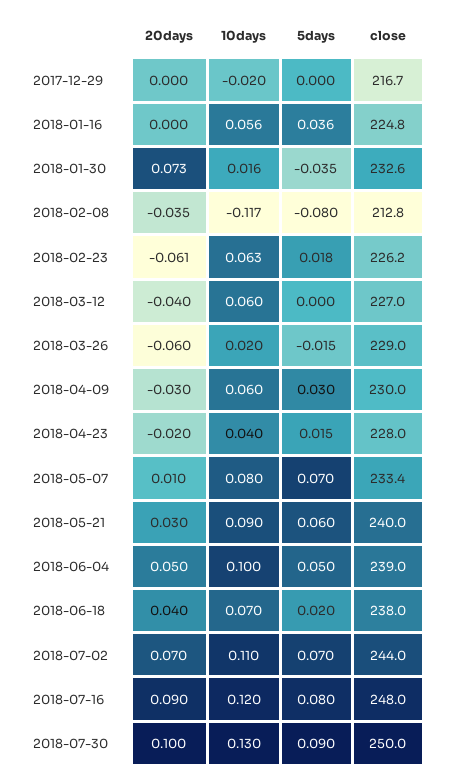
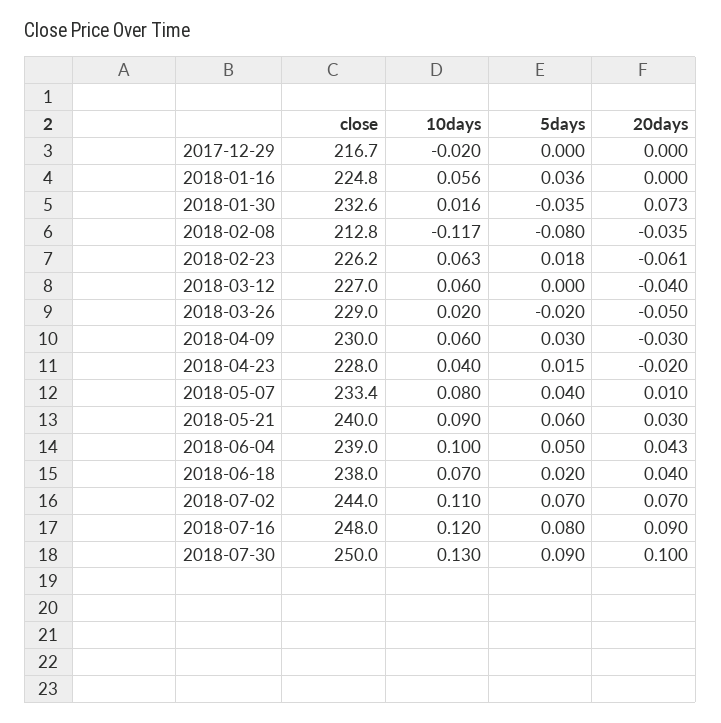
  {
    "20days": {
      "2017-12-29": 0,
      "2018-01-16": 0,
      "2018-01-30": 0.073,
      "2018-02-08": -0.035,
      "2018-02-23": -0.061,
      "2018-03-12": -0.04,
-     "2018-03-26": -0.06,
+     "2018-03-26": -0.05,
      "2018-04-09": -0.03,
      "2018-04-23": -0.02,
      "2018-05-07": 0.01,
      "2018-05-21": 0.03,
-     "2018-06-04": 0.05,
+     "2018-06-04": 0.043,
      "2018-06-18": 0.04,
      "2018-07-02": 0.07,
      "2018-07-16": 0.09,
      "2018-07-30": 0.1
    },
    "10days": {
      "2017-12-29": -0.02,
      "2018-01-16": 0.056,
      "2018-01-30": 0.016,
      "2018-02-08": -0.117,
      "2018-02-23": 0.063,
      "2018-03-12": 0.06,
      "2018-03-26": 0.02,
      "2018-04-09": 0.06,
      "2018-04-23": 0.04,
      "2018-05-07": 0.08,
      "2018-05-21": 0.09,
      "2018-06-04": 0.1,
      "2018-06-18": 0.07,
      "2018-07-02": 0.11,
      "2018-07-16": 0.12,
      "2018-07-30": 0.13
    },
    "5days": {
      "2017-12-29": 0,
      "2018-01-16": 0.036,
      "2018-01-30": -0.035,
      "2018-02-08": -0.08,
      "2018-02-23": 0.018,
      "2018-03-12": 0,
-     "2018-03-26": -0.015,
+     "2018-03-26": -0.02,
      "2018-04-09": 0.03,
      "2018-04-23": 0.015,
-     "2018-05-07": 0.07,
+     "2018-05-07": 0.04,
      "2018-05-21": 0.06,
      "2018-06-04": 0.05,
      "2018-06-18": 0.02,
      "2018-07-02": 0.07,
      "2018-07-16": 0.08,
      "2018-07-30": 0.09
    },
    "close": {
      "2017-12-29": 216.7,
      "2018-01-16": 224.8,
      "2018-01-30": 232.6,
      "2018-02-08": 212.8,
      "2018-02-23": 226.2,
      "2018-03-12": 227,
      "2018-03-26": 229,
      "2018-04-09": 230,
      "2018-04-23": 228,
      "2018-05-07": 233.4,
      "2018-05-21": 240,
      "2018-06-04": 239,
      "2018-06-18": 238,
      "2018-07-02": 244,
      "2018-07-16": 248,
      "2018-07-30": 250
    }
  }

